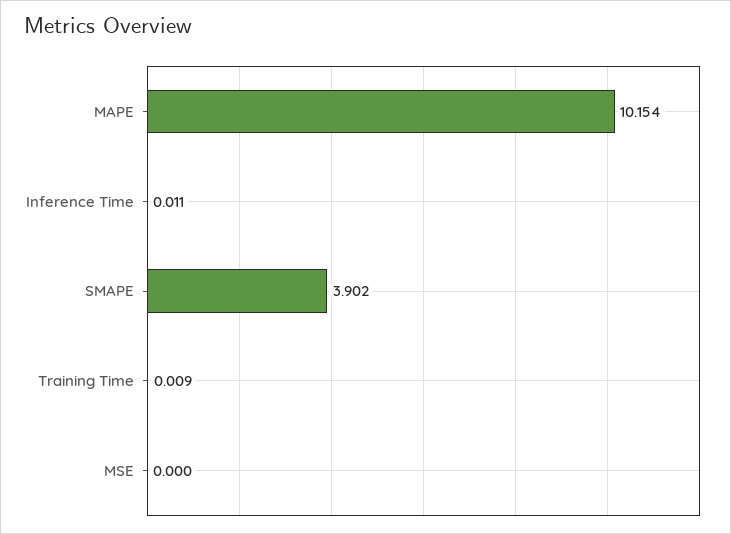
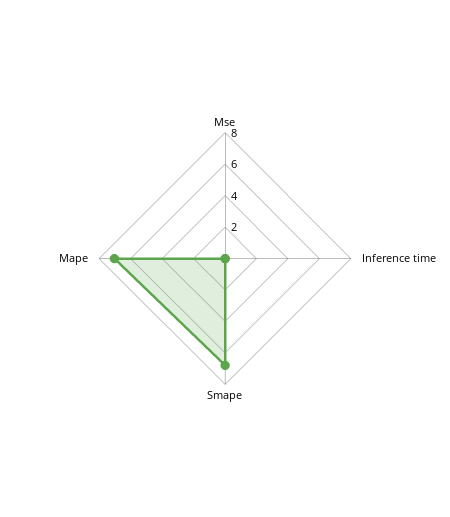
  {
-   "MAPE": 10.154,
+   "MAPE": 7,
    "Inference Time": 0.011,
-   "SMAPE": 3.902,
+   "SMAPE": 7,
-   "Training Time": 0.009,
    "MSE": 0
  }

